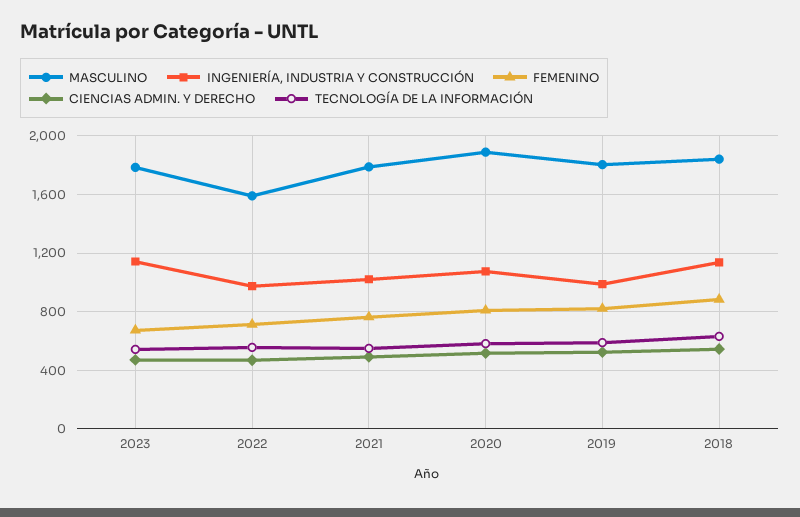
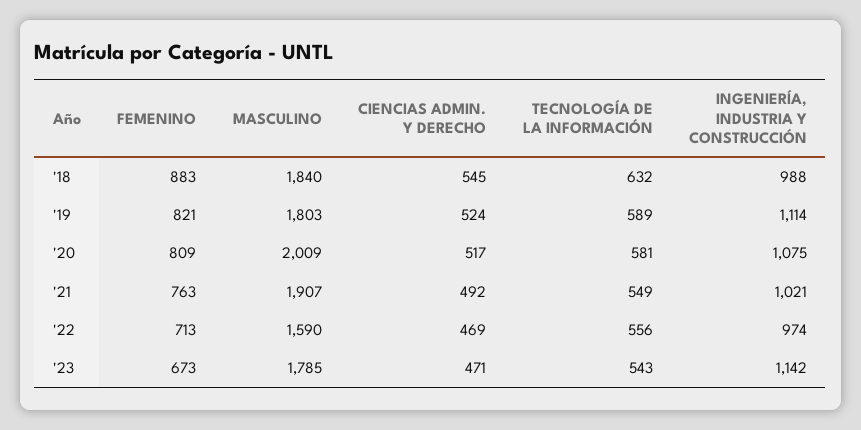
  {
    "MASCULINO": {
      "2023": 1785,
      "2022": 1590,
-     "2021": 1800,
+     "2021": 1907,
-     "2020": 1900,
+     "2020": 2009,
      "2019": 1803,
      "2018": 1840
    },
    "INGENIERÍA, INDUSTRIA Y CONSTRUCCIÓN": {
      "2023": 1142,
      "2022": 974,
      "2021": 1021,
      "2020": 1075,
-     "2019": 1000,
+     "2019": 1114,
-     "2018": 1150
+     "2018": 988
    },
    "FEMENINO": {
      "2023": 673,
      "2022": 713,
      "2021": 763,
      "2020": 809,
      "2019": 821,
      "2018": 883
    },
    "CIENCIAS ADMIN. Y DERECHO": {
      "2023": 471,
      "2022": 469,
      "2021": 492,
      "2020": 517,
      "2019": 524,
      "2018": 545
    },
    "TECNOLOGÍA DE LA INFORMACIÓN": {
      "2023": 543,
      "2022": 556,
      "2021": 549,
      "2020": 581,
      "2019": 589,
      "2018": 632
    }
  }

